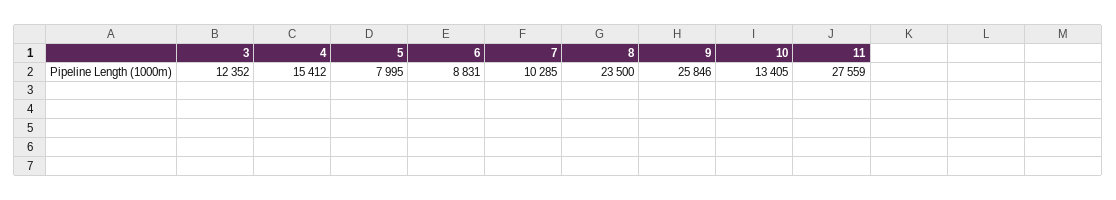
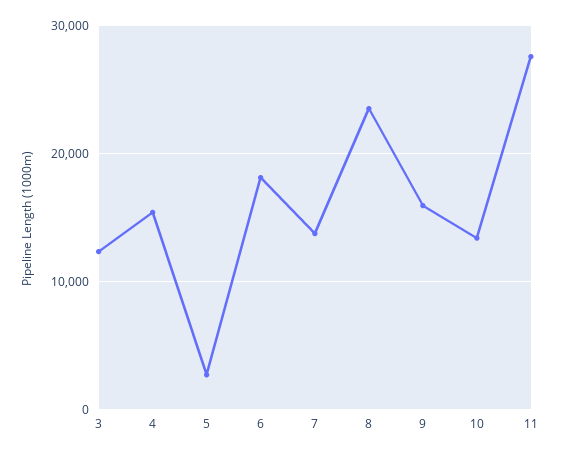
  {
    "3": 12352,
    "4": 15412,
-   "5": 7995,
+   "5": 3000,
-   "6": 8831,
+   "6": 18000,
-   "7": 10285,
+   "7": 14000,
    "8": 23500,
-   "9": 25846,
+   "9": 16000,
    "10": 13405,
    "11": 27559
  }

